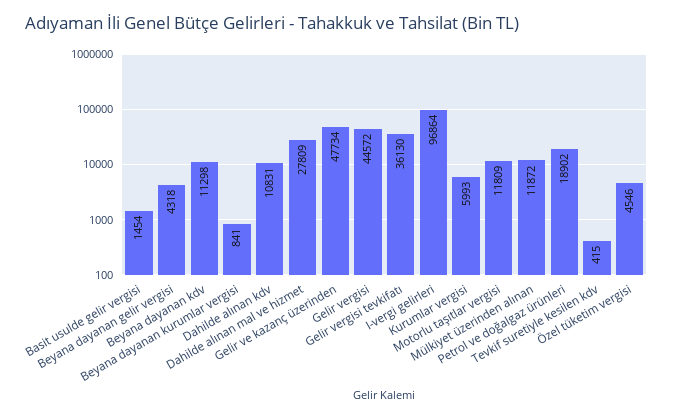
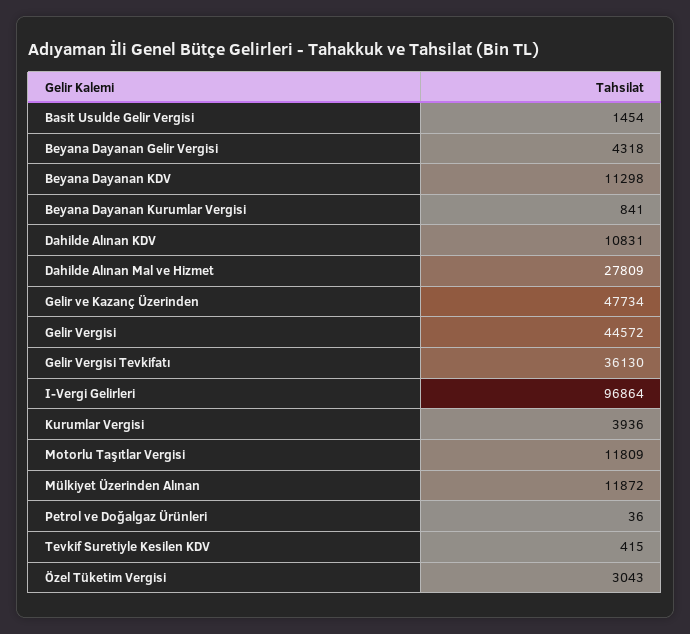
  {
    "Basit usulde gelir vergisi": 1454,
    "Beyana dayanan gelir vergisi": 4318,
    "Beyana dayanan kdv": 11298,
    "Beyana dayanan kurumlar vergisi": 841,
    "Dahilde alınan kdv": 10831,
    "Dahilde alınan mal ve hizmet": 27809,
    "Gelir ve kazanç üzerinden": 47734,
    "Gelir vergisi": 44572,
    "Gelir vergisi tevkifatı": 36130,
    "I-vergi gelirleri": 96864,
-   "Kurumlar vergisi": 5993,
+   "Kurumlar vergisi": 3936,
    "Motorlu taşıtlar vergisi": 11809,
    "Mülkiyet üzerinden alınan": 11872,
-   "Petrol ve doğalgaz ürünleri": 18902,
+   "Petrol ve doğalgaz ürünleri": 36,
    "Tevkif suretiyle kesilen kdv": 415,
-   "Özel tüketim vergisi": 4546
+   "Özel tüketim vergisi": 3043
  }

